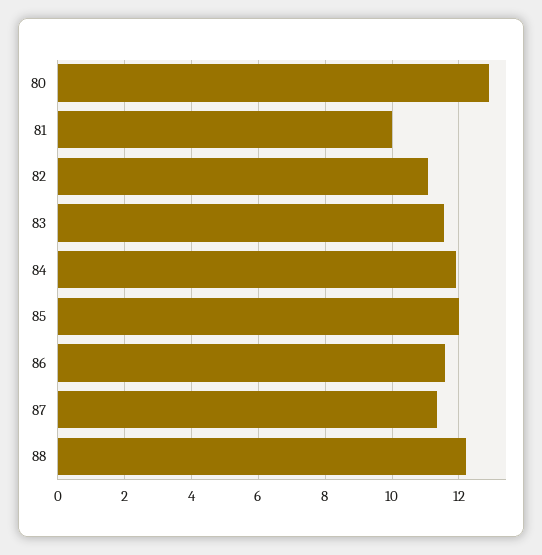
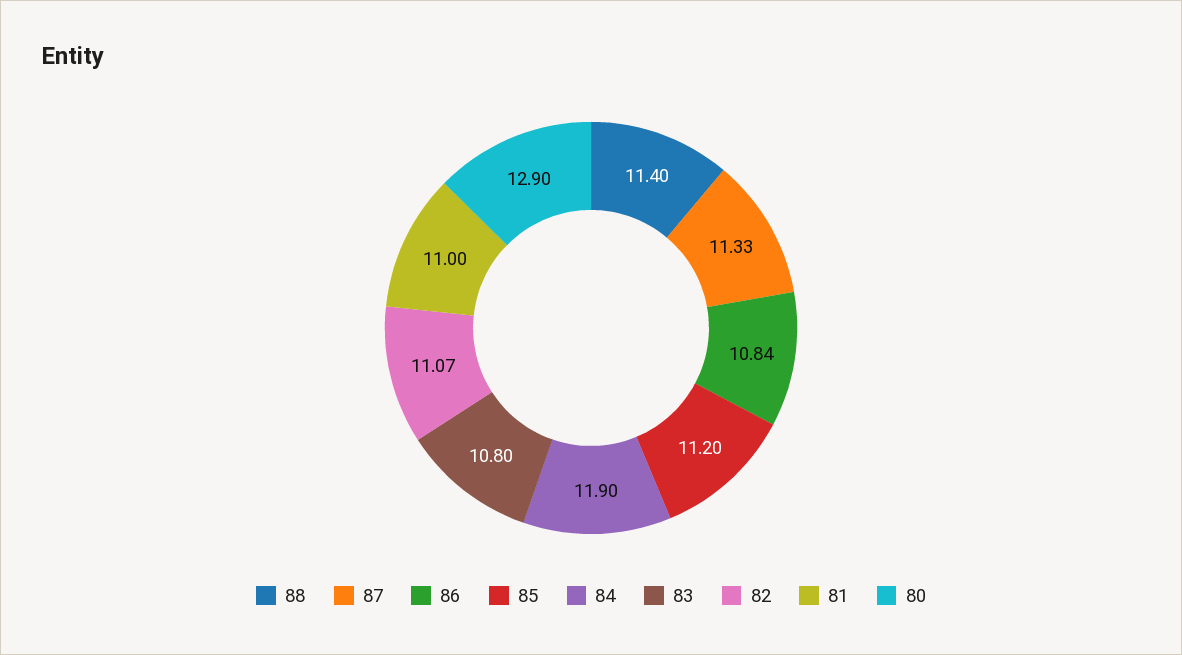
  {
    "80": 12.9,
-   "81": 10,
+   "81": 11,
    "82": 11.07,
-   "83": 11.6,
+   "83": 10.8,
    "84": 11.9,
-   "85": 12,
+   "85": 11.2,
-   "86": 11.6,
+   "86": 10.84,
    "87": 11.33,
-   "88": 12.2
+   "88": 11.4
  }

